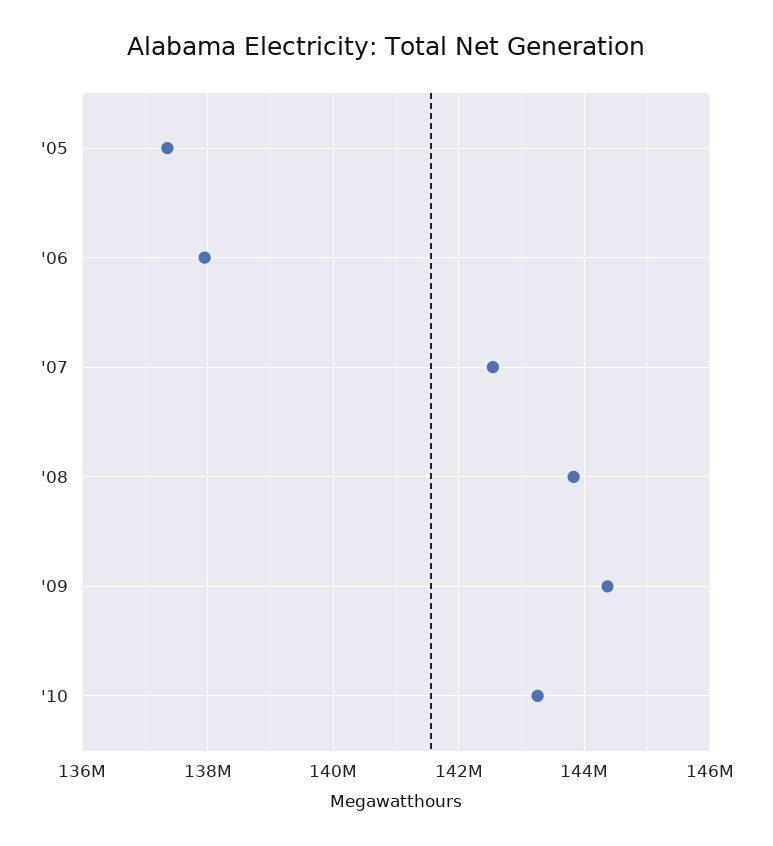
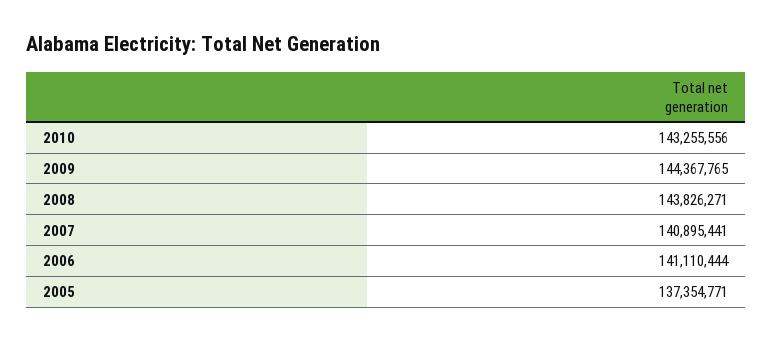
  {
    "'05": 137354771,
-   "'06": 138000000,
+   "'06": 141110444,
-   "'07": 142600000,
+   "'07": 140895441,
    "'08": 143826271,
    "'09": 144367765,
    "'10": 143255556
  }

